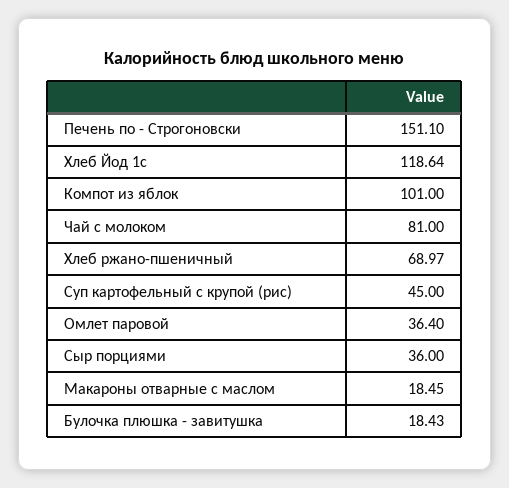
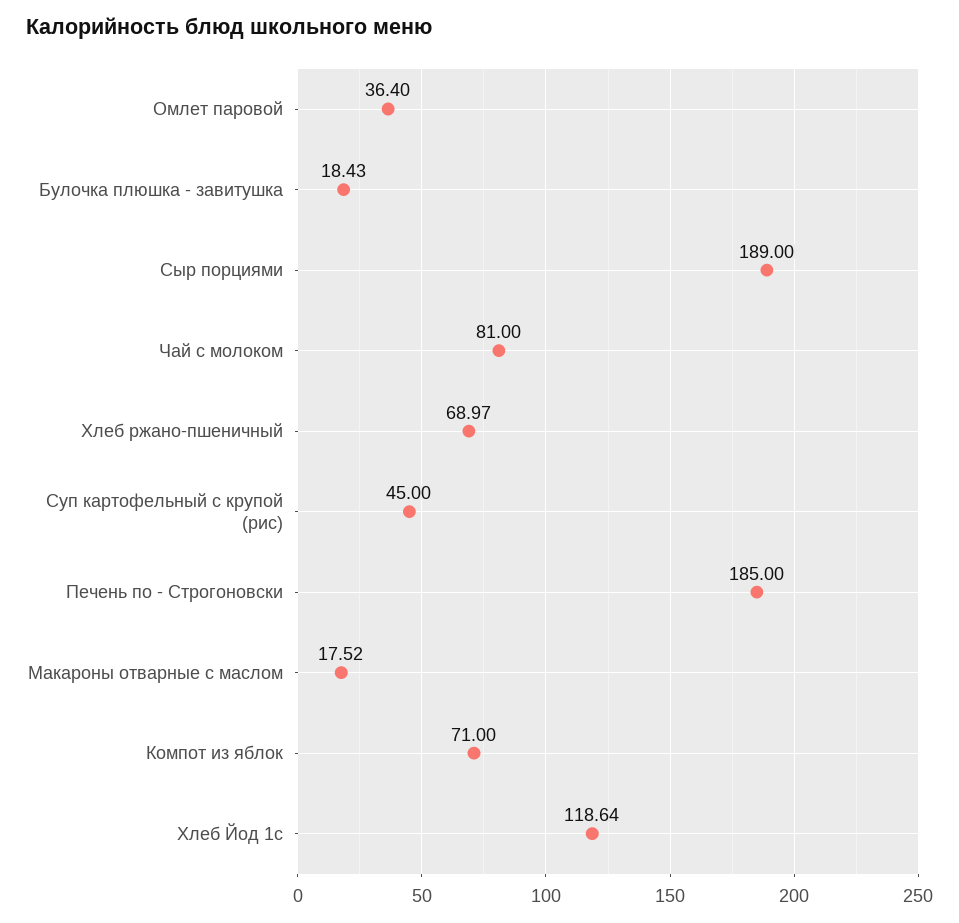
  {
-   "Печень по - Строгоновски": 151.1,
+   "Печень по - Строгоновски": 185,
    "Хлеб Йод 1с": 118.64,
-   "Компот из яблок": 101,
+   "Компот из яблок": 71,
    "Чай с молоком": 81,
    "Хлеб ржано-пшеничный": 68.97,
    "Суп картофельный с крупой (рис)": 45,
    "Омлет паровой": 36.4,
-   "Сыр порциями": 36,
+   "Сыр порциями": 189,
-   "Макароны отварные с маслом": 18.45,
+   "Макароны отварные с маслом": 17.52,
    "Булочка плюшка - завитушка": 18.43
  }

